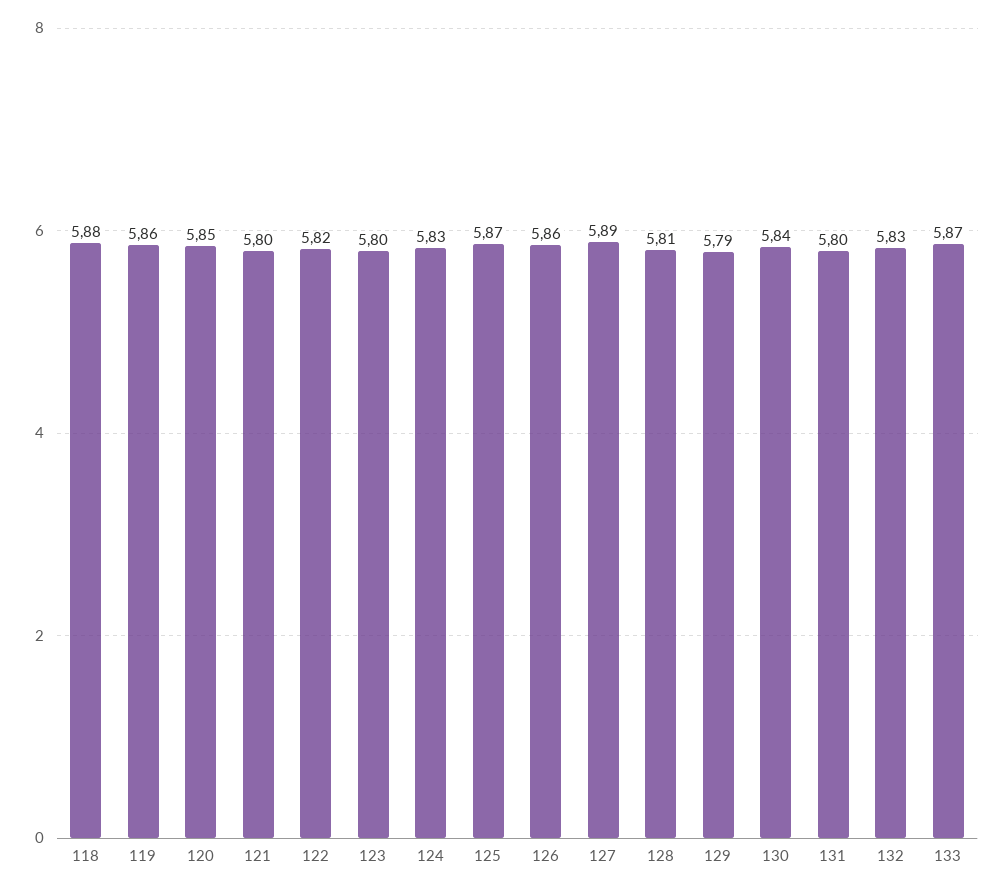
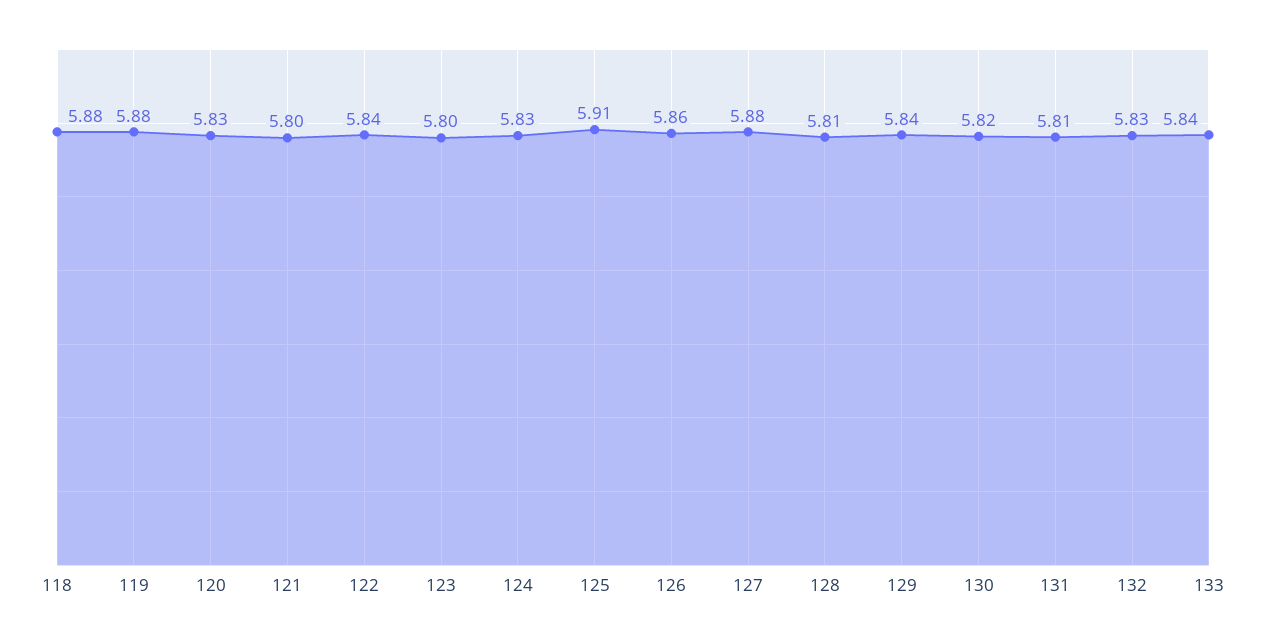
  {
    "118": 5.88,
-   "119": 5.86,
+   "119": 5.88,
-   "120": 5.85,
+   "120": 5.83,
    "121": 5.8,
-   "122": 5.82,
+   "122": 5.84,
    "123": 5.8,
    "124": 5.83,
-   "125": 5.87,
+   "125": 5.91,
    "126": 5.86,
-   "127": 5.89,
+   "127": 5.88,
    "128": 5.81,
-   "129": 5.79,
+   "129": 5.84,
-   "130": 5.84,
+   "130": 5.82,
-   "131": 5.8,
+   "131": 5.81,
    "132": 5.83,
-   "133": 5.87
+   "133": 5.84
  }

